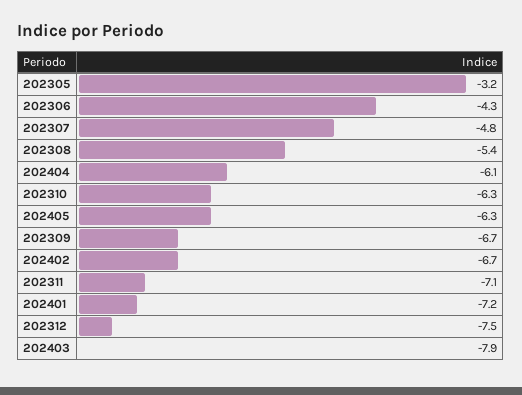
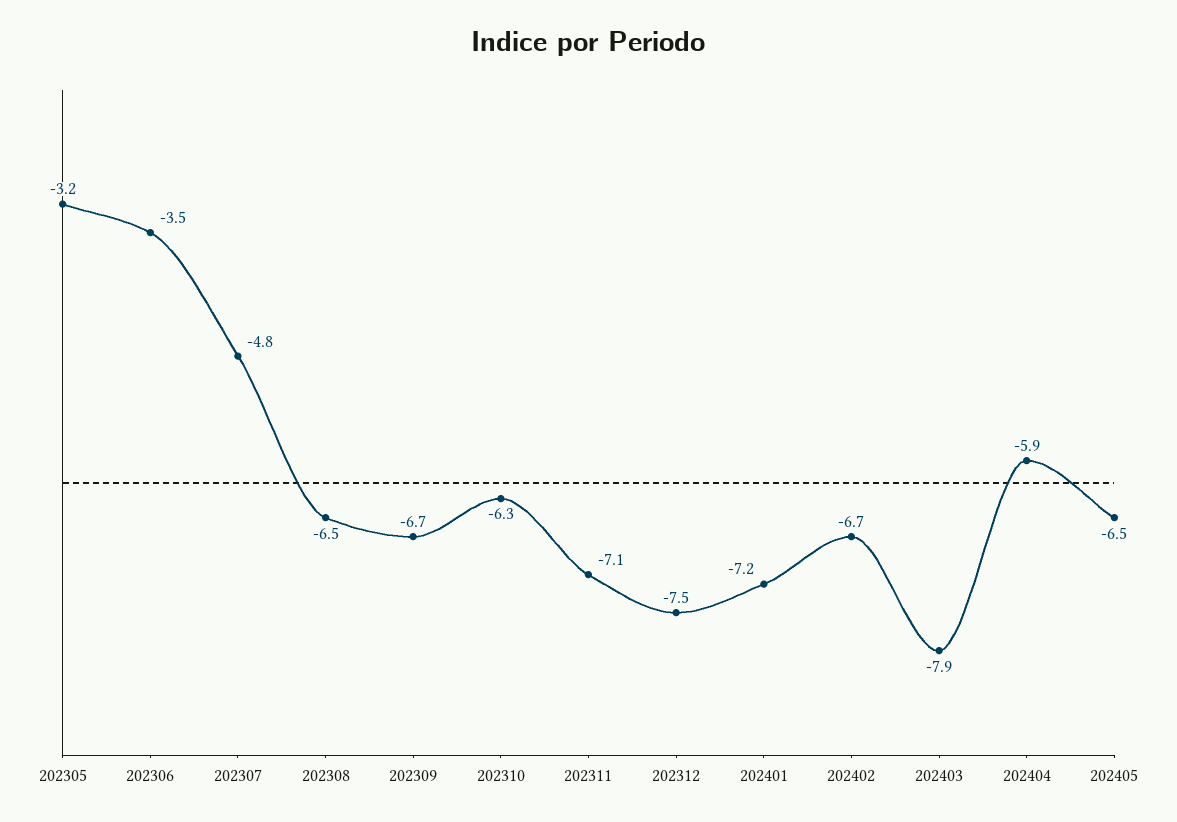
  {
    "202305": -3.2,
-   "202306": -4.3,
+   "202306": -3.5,
    "202307": -4.8,
-   "202308": -5.4,
+   "202308": -6.5,
-   "202404": -6.1,
+   "202404": -5.9,
    "202310": -6.3,
-   "202405": -6.3,
+   "202405": -6.5,
    "202309": -6.7,
    "202402": -6.7,
    "202311": -7.1,
    "202401": -7.2,
    "202312": -7.5,
    "202403": -7.9
  }

